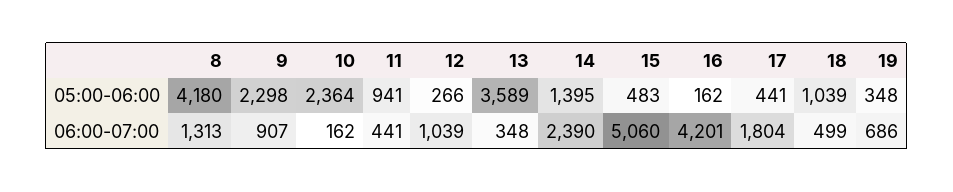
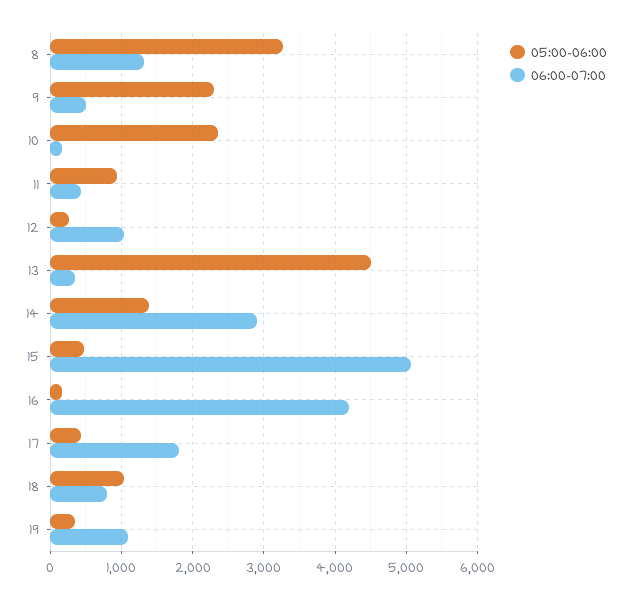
  {
    "05:00-06:00": {
-     "8": 4180,
+     "8": 3300,
      "9": 2298,
      "10": 2364,
      "11": 941,
      "12": 266,
-     "13": 3589,
+     "13": 4500,
      "14": 1395,
      "15": 483,
      "16": 162,
      "17": 441,
      "18": 1039,
      "19": 348
    },
    "06:00-07:00": {
      "8": 1313,
-     "9": 907,
+     "9": 500,
      "10": 162,
      "11": 441,
      "12": 1039,
      "13": 348,
-     "14": 2390,
+     "14": 2900,
      "15": 5060,
      "16": 4201,
      "17": 1804,
-     "18": 499,
+     "18": 800,
-     "19": 686
+     "19": 1100
    }
  }

